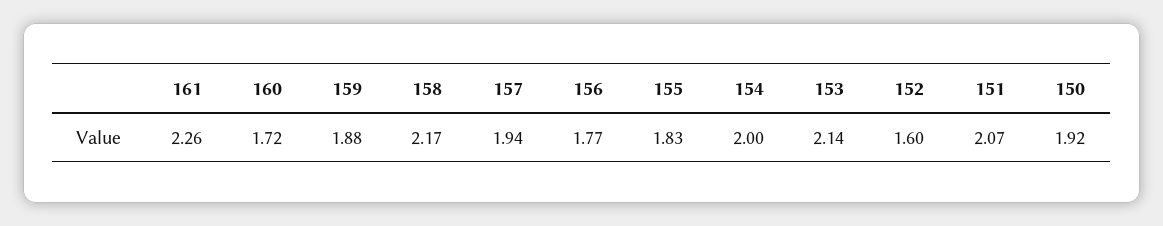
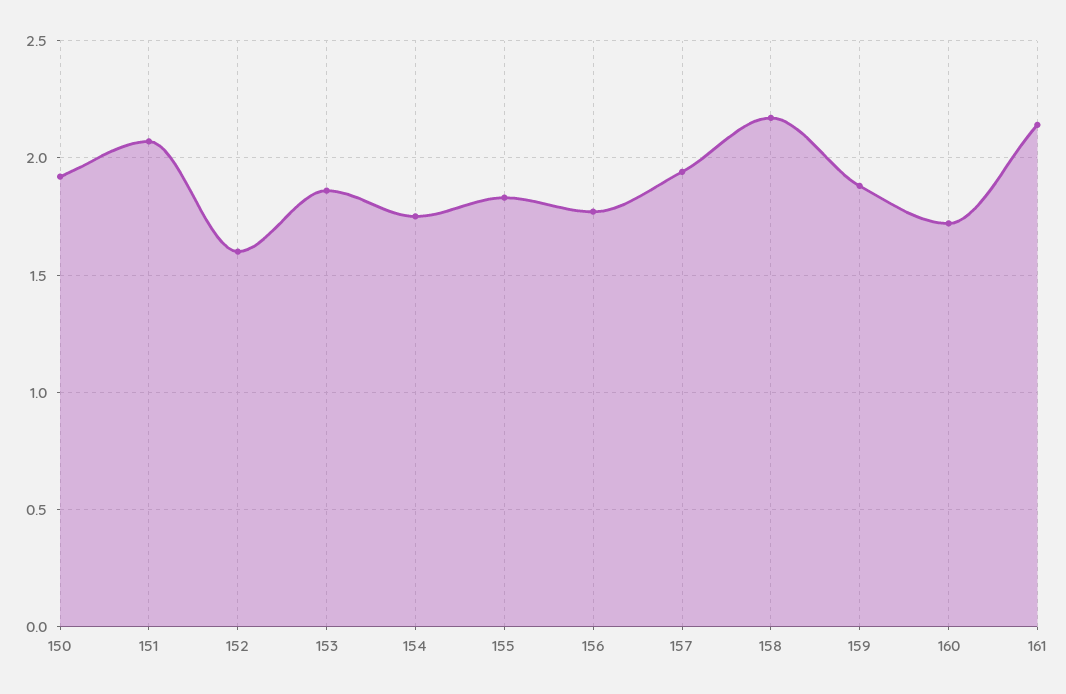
  {
-   "161": 2.26,
+   "161": 2.15,
    "160": 1.72,
    "159": 1.88,
    "158": 2.17,
    "157": 1.94,
    "156": 1.77,
    "155": 1.83,
-   "154": 2,
+   "154": 1.75,
-   "153": 2.14,
+   "153": 1.85,
    "152": 1.6,
    "151": 2.07,
    "150": 1.92
  }

